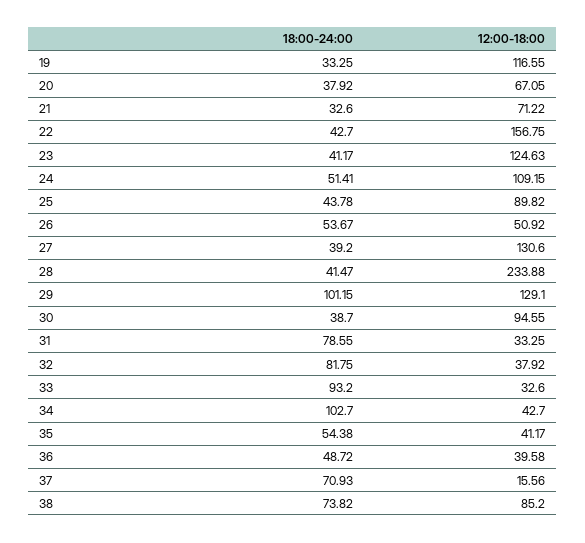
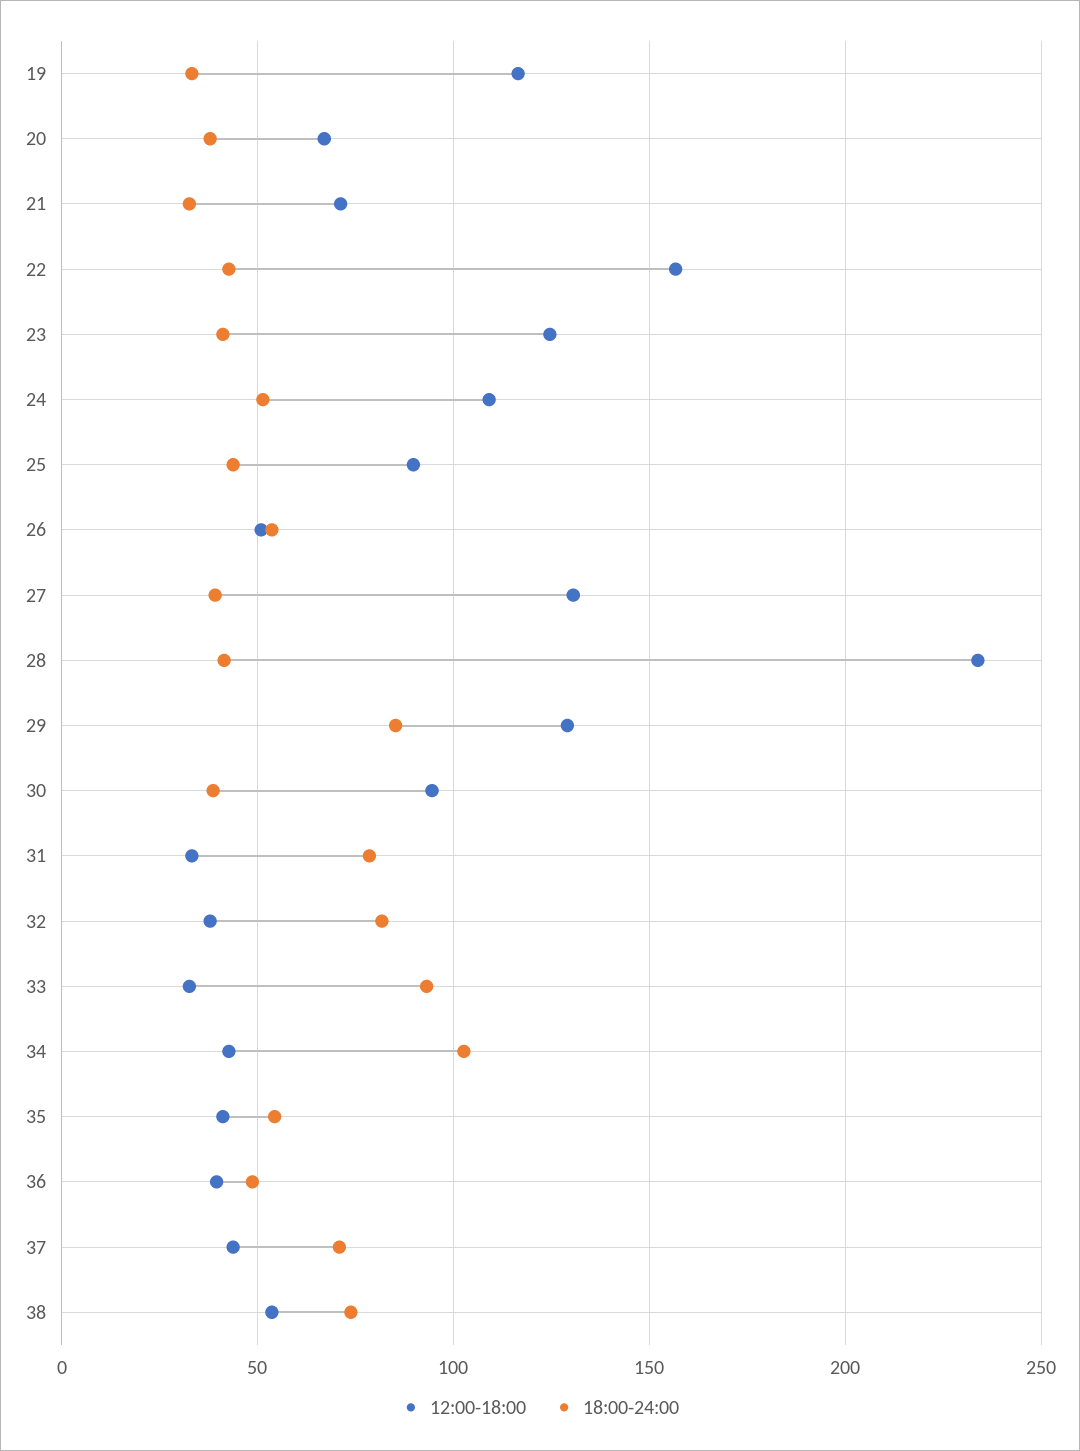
  {
    "18:00-24:00": {
      "19": 33.25,
      "20": 37.92,
      "21": 32.6,
      "22": 42.7,
      "23": 41.17,
      "24": 51.41,
      "25": 43.78,
      "26": 53.67,
      "27": 39.2,
      "28": 41.47,
-     "29": 101.15,
+     "29": 85,
      "30": 38.7,
      "31": 78.55,
      "32": 81.75,
      "33": 93.2,
      "34": 102.7,
      "35": 54.38,
      "36": 48.72,
      "37": 70.93,
      "38": 73.82
    },
    "12:00-18:00": {
      "19": 116.55,
      "20": 67.05,
      "21": 71.22,
      "22": 156.75,
      "23": 124.63,
      "24": 109.15,
      "25": 89.82,
      "26": 50.92,
      "27": 130.6,
      "28": 233.88,
      "29": 129.1,
      "30": 94.55,
      "31": 33.25,
      "32": 37.92,
      "33": 32.6,
      "34": 42.7,
      "35": 41.17,
      "36": 39.58,
-     "37": 15.56,
+     "37": 45,
-     "38": 85.2
+     "38": 55
    }
  }

